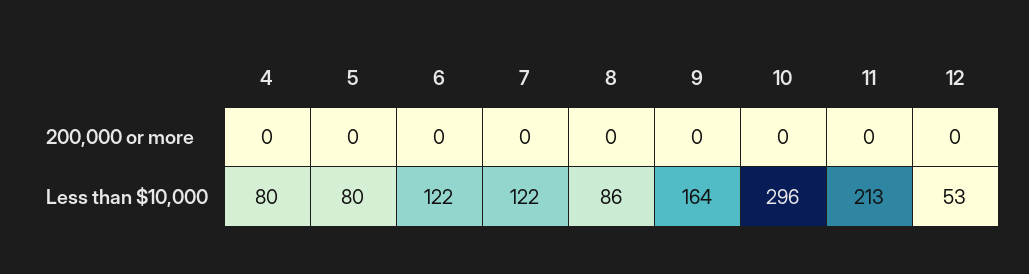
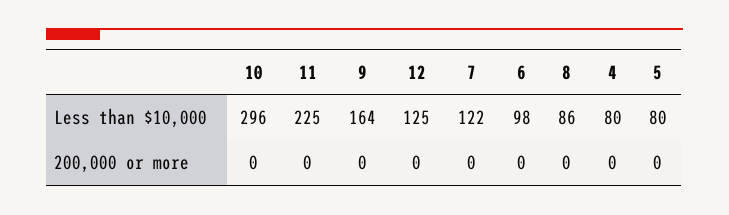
  {
    "4": {
      "200,000 or more": 0,
      "Less than $10,000": 80
    },
    "5": {
      "200,000 or more": 0,
      "Less than $10,000": 80
    },
    "6": {
      "200,000 or more": 0,
-     "Less than $10,000": 122
+     "Less than $10,000": 98
    },
    "7": {
      "200,000 or more": 0,
      "Less than $10,000": 122
    },
    "8": {
      "200,000 or more": 0,
      "Less than $10,000": 86
    },
    "9": {
      "200,000 or more": 0,
      "Less than $10,000": 164
    },
    "10": {
      "200,000 or more": 0,
      "Less than $10,000": 296
    },
    "11": {
      "200,000 or more": 0,
-     "Less than $10,000": 213
+     "Less than $10,000": 225
    },
    "12": {
      "200,000 or more": 0,
-     "Less than $10,000": 53
+     "Less than $10,000": 125
    }
  }

